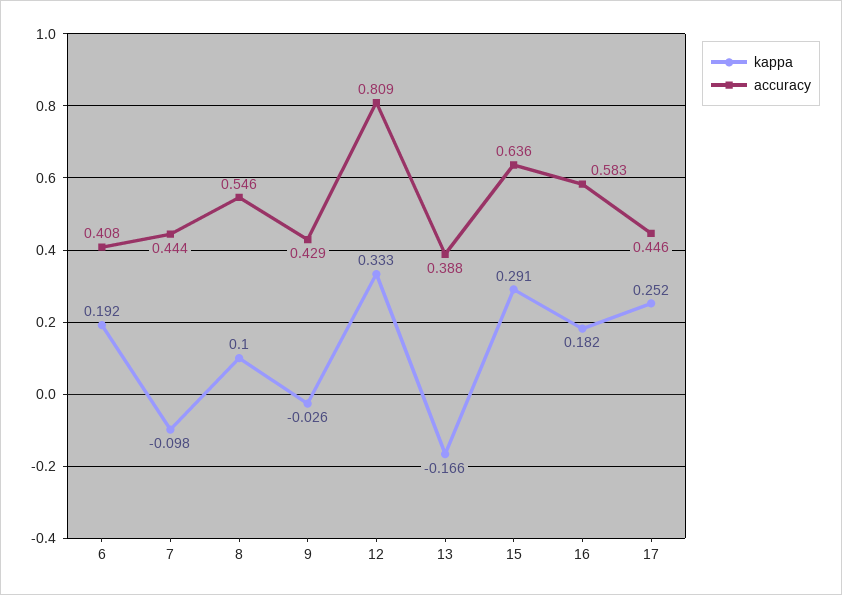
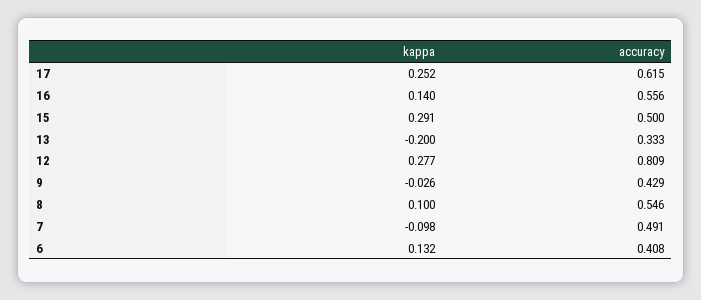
  {
    "kappa": {
-     "6": 0.192,
+     "6": 0.132,
      "7": -0.098,
      "8": 0.1,
      "9": -0.026,
-     "12": 0.333,
+     "12": 0.277,
-     "13": -0.166,
+     "13": -0.2,
      "15": 0.291,
-     "16": 0.182,
+     "16": 0.14,
      "17": 0.252
    },
    "accuracy": {
      "6": 0.408,
-     "7": 0.444,
+     "7": 0.491,
      "8": 0.546,
      "9": 0.429,
      "12": 0.809,
-     "13": 0.388,
+     "13": 0.333,
-     "15": 0.636,
+     "15": 0.5,
-     "16": 0.583,
+     "16": 0.556,
-     "17": 0.446
+     "17": 0.615
    }
  }

